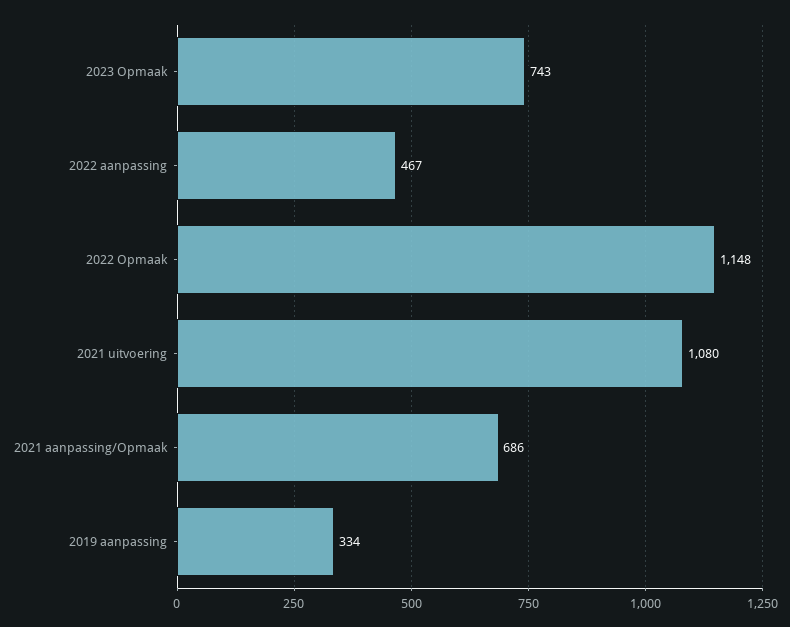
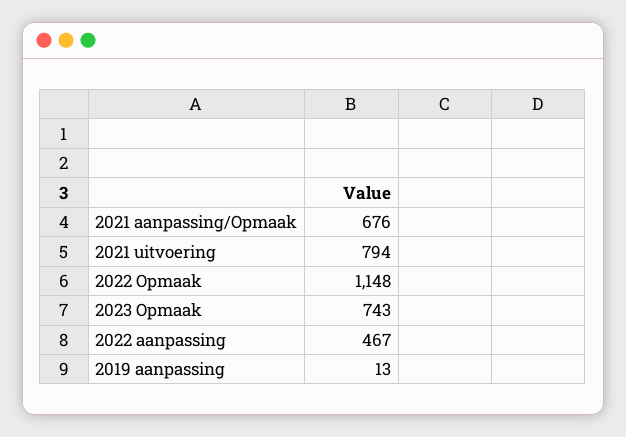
  {
    "2023 Opmaak": 743,
    "2022 aanpassing": 467,
    "2022 Opmaak": 1148,
-   "2021 uitvoering": 1080,
+   "2021 uitvoering": 794,
-   "2021 aanpassing/Opmaak": 686,
+   "2021 aanpassing/Opmaak": 676,
-   "2019 aanpassing": 334
+   "2019 aanpassing": 13
  }

